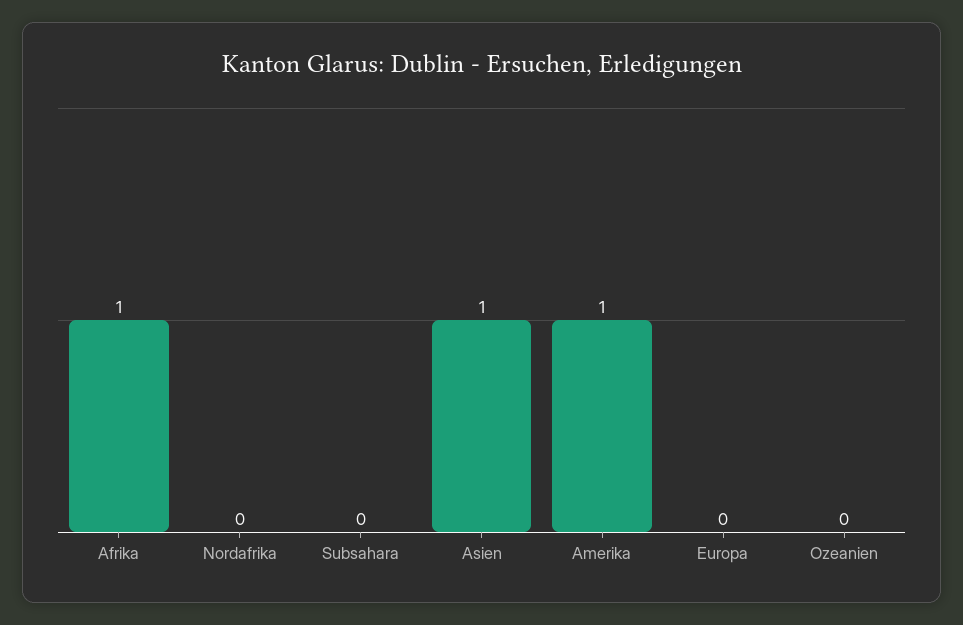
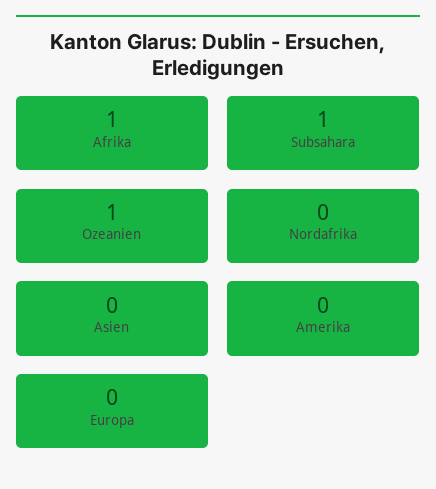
  {
    "Afrika": 1,
    "Nordafrika": 0,
-   "Subsahara": 0,
+   "Subsahara": 1,
-   "Asien": 1,
+   "Asien": 0,
-   "Amerika": 1,
+   "Amerika": 0,
    "Europa": 0,
-   "Ozeanien": 0
+   "Ozeanien": 1
  }

